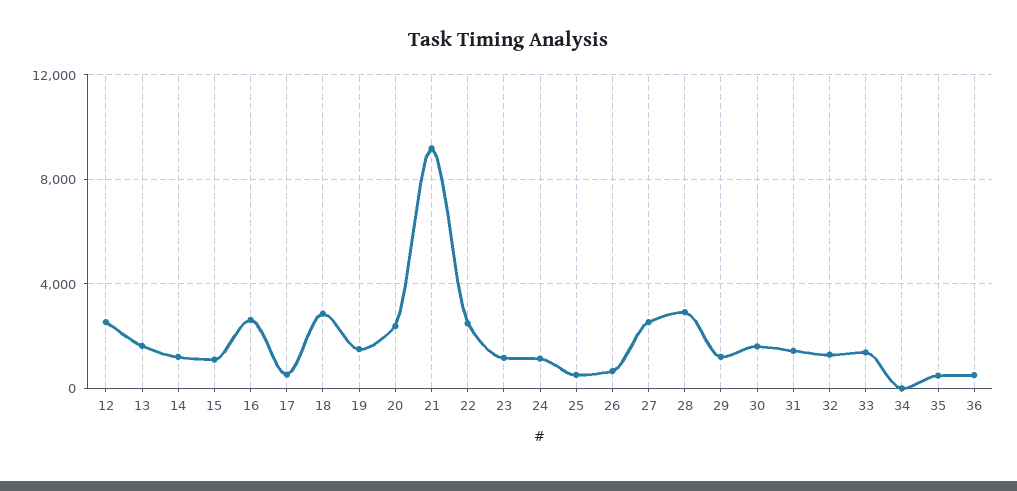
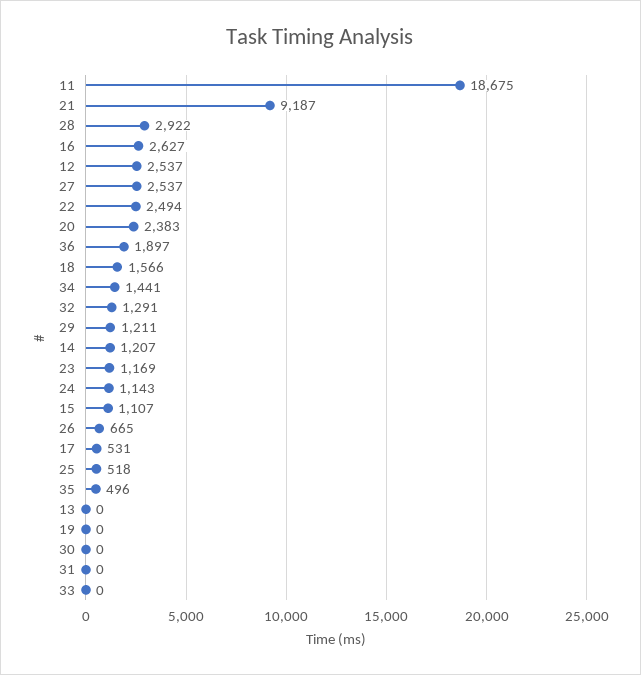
  {
    "12": 2537,
-   "13": 1500,
+   "13": 0,
    "14": 1207,
    "15": 1107,
    "16": 2627,
    "17": 531,
-   "18": 3000,
+   "18": 1566,
-   "19": 1500,
+   "19": 0,
    "20": 2383,
    "21": 9187,
    "22": 2494,
    "23": 1169,
    "24": 1143,
    "25": 518,
    "26": 665,
    "27": 2537,
    "28": 2922,
    "29": 1211,
-   "30": 1500,
+   "30": 0,
-   "31": 1500,
+   "31": 0,
    "32": 1291,
-   "33": 1500,
+   "33": 0,
-   "34": 0,
+   "34": 1441,
    "35": 496,
-   "36": 500
+   "36": 1897,
+   "11": 18675
  }

